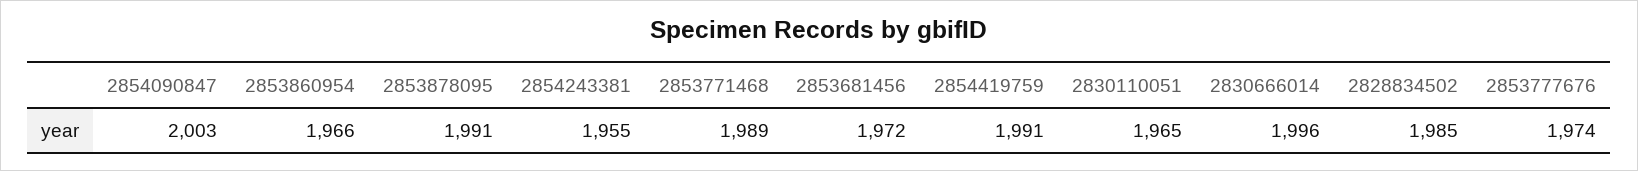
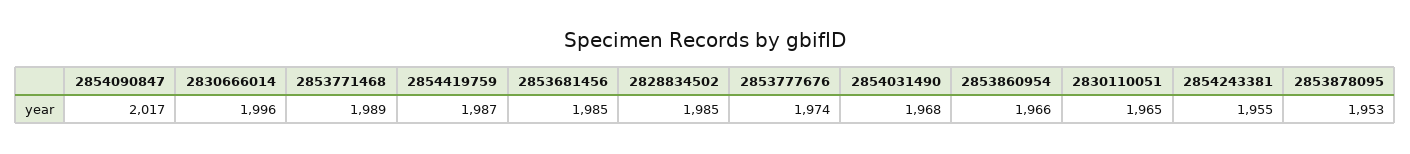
  {
-   "2854090847": 2003,
+   "2854090847": 2017,
    "2853860954": 1966,
-   "2853878095": 1991,
+   "2853878095": 1953,
    "2854243381": 1955,
    "2853771468": 1989,
-   "2853681456": 1972,
+   "2853681456": 1985,
-   "2854419759": 1991,
+   "2854419759": 1987,
    "2830110051": 1965,
    "2830666014": 1996,
    "2828834502": 1985,
-   "2853777676": 1974
+   "2853777676": 1974,
+   "2854031490": 1968
  }

